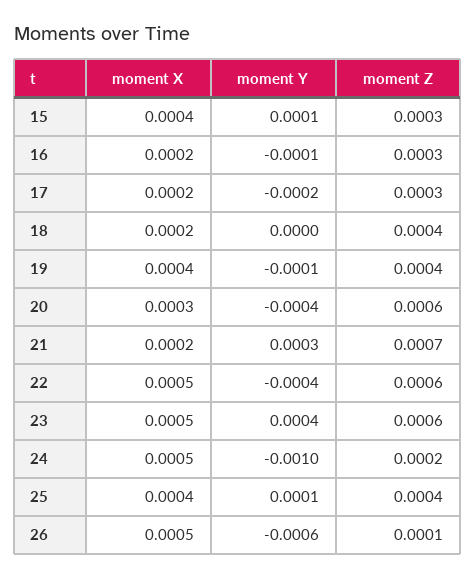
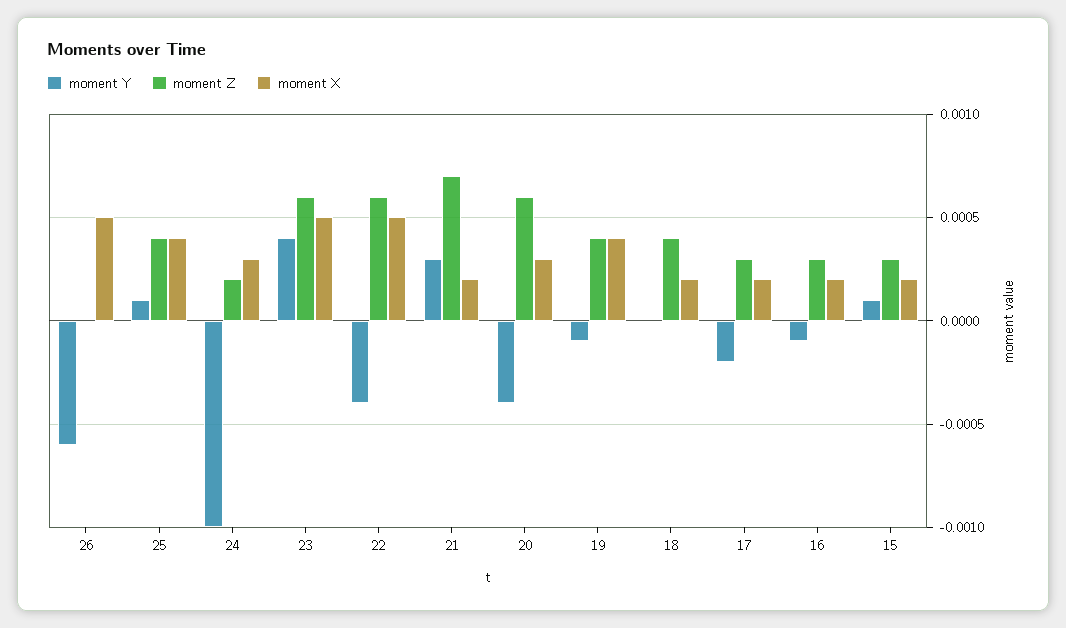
  {
    "moment X": {
-     "15": 0.0004,
+     "15": 0.0002,
      "16": 0.0002,
      "17": 0.0002,
      "18": 0.0002,
      "19": 0.0004,
      "20": 0.0003,
      "21": 0.0002,
      "22": 0.0005,
      "23": 0.0005,
-     "24": 0.0005,
+     "24": 0.0003,
      "25": 0.0004,
      "26": 0.0005
    },
    "moment Y": {
      "15": 0.0001,
      "16": -0.0001,
      "17": -0.0002,
      "18": 0,
      "19": -0.0001,
      "20": -0.0004,
      "21": 0.0003,
      "22": -0.0004,
      "23": 0.0004,
      "24": -0.001,
      "25": 0.0001,
      "26": -0.0006
    },
    "moment Z": {
      "15": 0.0003,
      "16": 0.0003,
      "17": 0.0003,
      "18": 0.0004,
      "19": 0.0004,
      "20": 0.0006,
      "21": 0.0007,
      "22": 0.0006,
      "23": 0.0006,
      "24": 0.0002,
      "25": 0.0004,
-     "26": 0.0001
+     "26": 0
    }
  }

